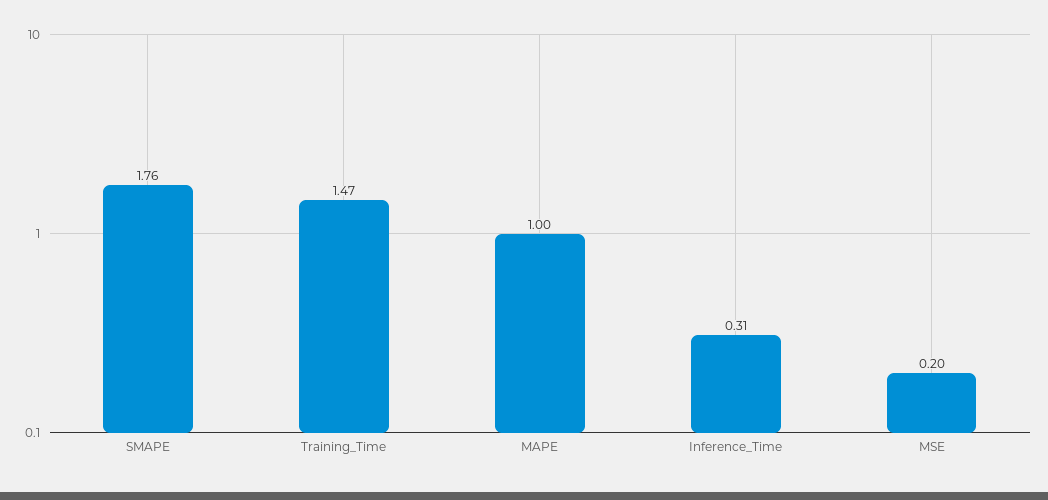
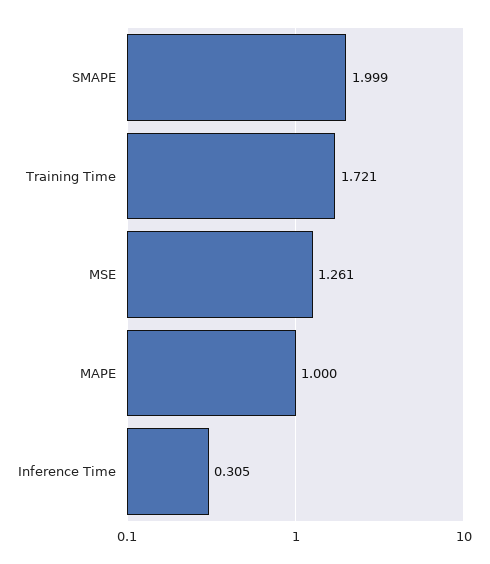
  {
-   "SMAPE": 1.76,
+   "SMAPE": 1.999,
-   "Training_Time": 1.47,
+   "Training_Time": 1.721,
    "MAPE": 1,
    "Inference_Time": 0.305,
-   "MSE": 0.2
+   "MSE": 1.261
  }

